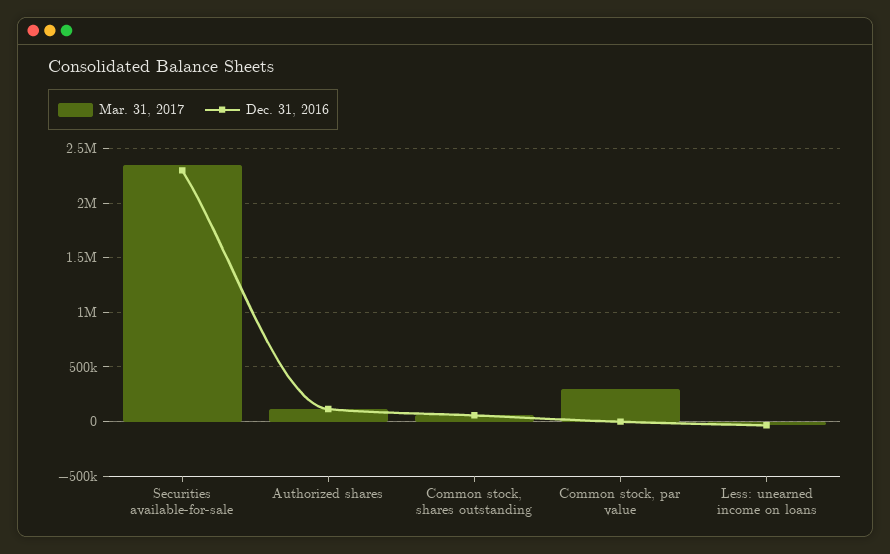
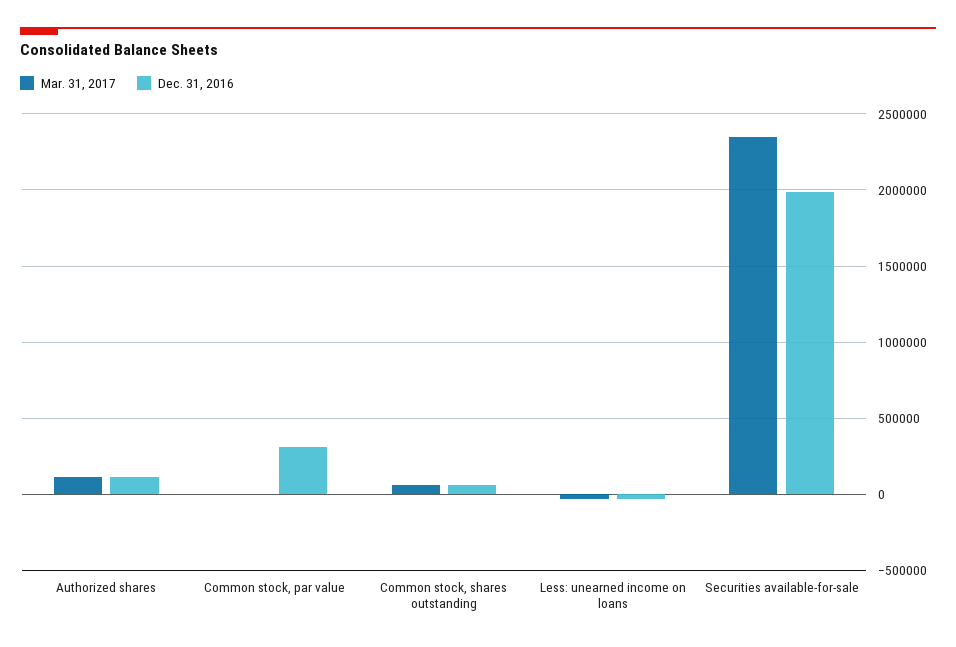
  {
    "Mar. 31, 2017": {
      "Securities available-for-sale": 2350000,
      "Authorized shares": 100000,
      "Common stock, shares outstanding": 50000,
-     "Common stock, par value": 300000,
+     "Common stock, par value": 0,
      "Less: unearned income on loans": -50000
    },
    "Dec. 31, 2016": {
-     "Securities available-for-sale": 2300000,
+     "Securities available-for-sale": 2000000,
      "Authorized shares": 100000,
      "Common stock, shares outstanding": 50000,
-     "Common stock, par value": 0,
+     "Common stock, par value": 300000,
      "Less: unearned income on loans": -50000
    }
  }

